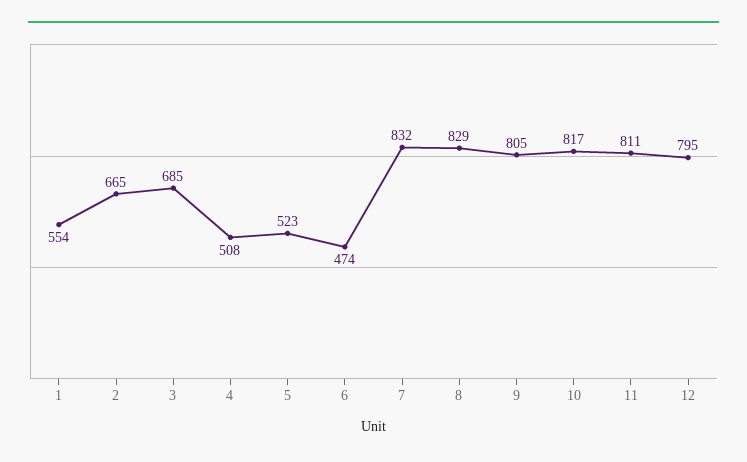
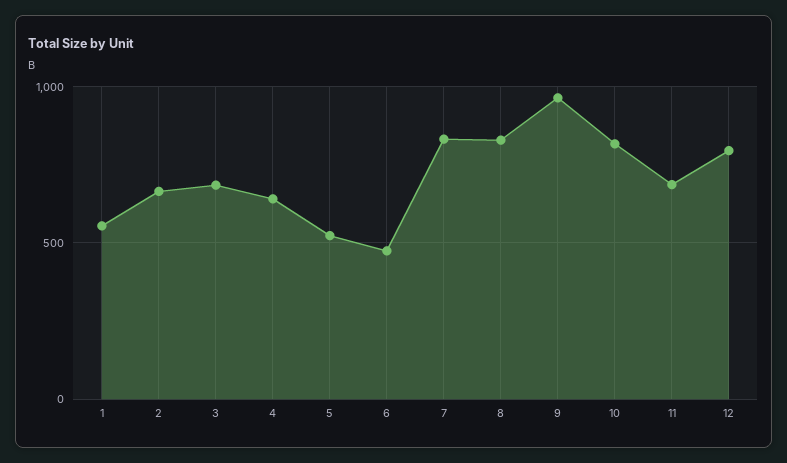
  {
    "1": 554,
    "2": 665,
    "3": 685,
-   "4": 508,
+   "4": 650,
    "5": 523,
    "6": 474,
    "7": 832,
    "8": 829,
-   "9": 805,
+   "9": 950,
    "10": 817,
-   "11": 811,
+   "11": 700,
    "12": 795
  }

